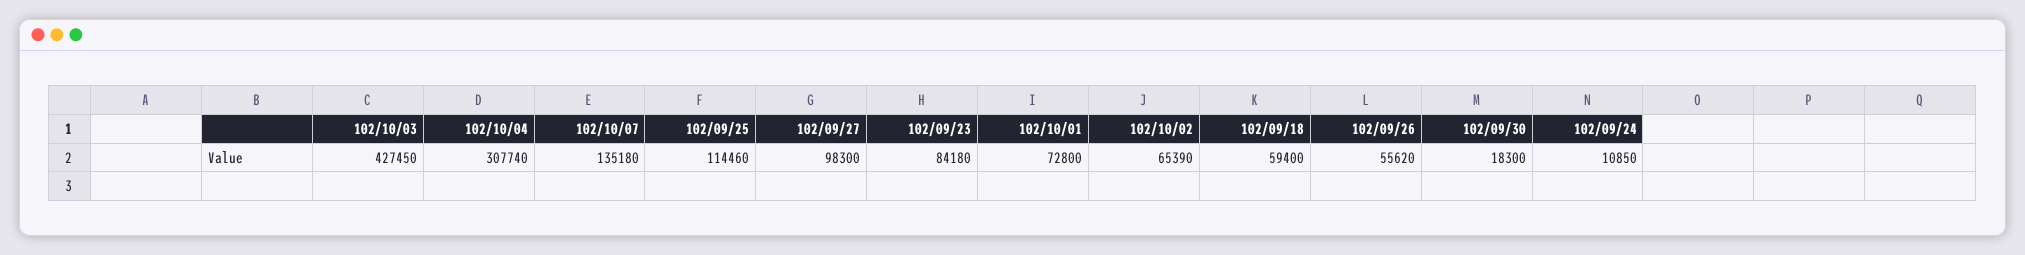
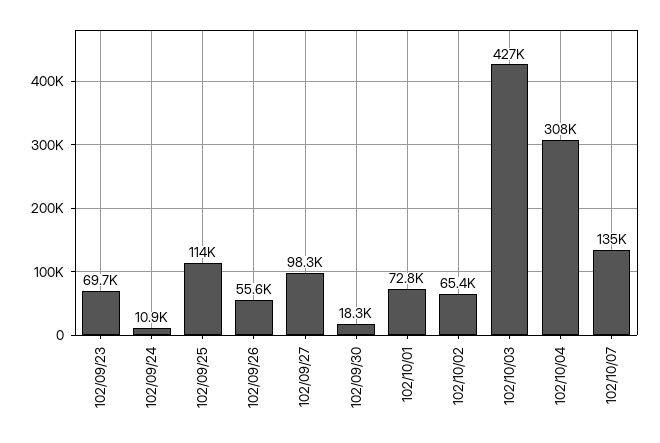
  {
    "102/10/03": 427450,
    "102/10/04": 307740,
    "102/10/07": 135180,
    "102/09/25": 114460,
    "102/09/27": 98300,
-   "102/09/23": 84180,
+   "102/09/23": 69700,
    "102/10/01": 72800,
    "102/10/02": 65390,
-   "102/09/18": 59400,
    "102/09/26": 55620,
    "102/09/30": 18300,
    "102/09/24": 10850
  }

